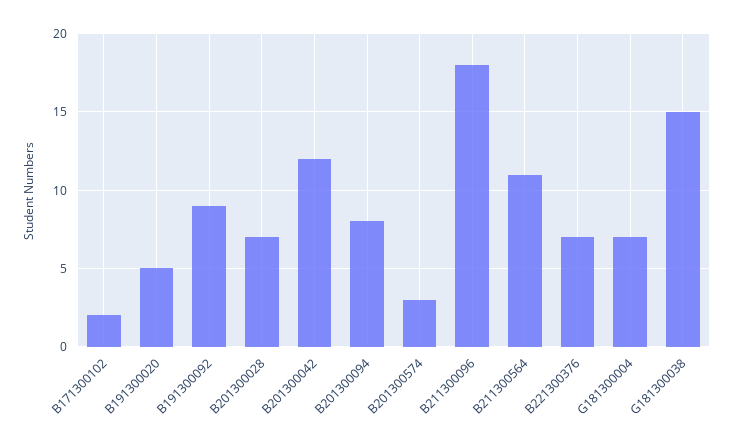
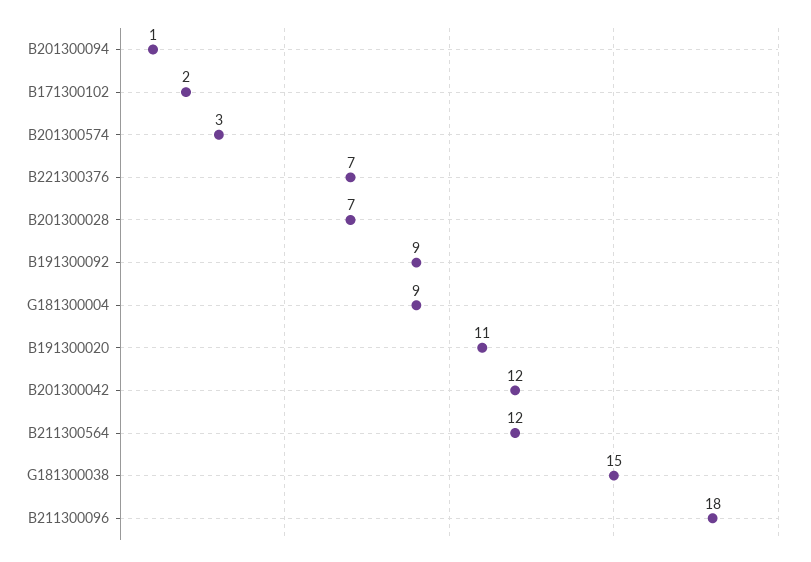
  {
    "B171300102": 2,
-   "B191300020": 5,
+   "B191300020": 11,
    "B191300092": 9,
    "B201300028": 7,
    "B201300042": 12,
-   "B201300094": 8,
+   "B201300094": 1,
    "B201300574": 3,
    "B211300096": 18,
-   "B211300564": 11,
+   "B211300564": 12,
    "B221300376": 7,
-   "G181300004": 7,
+   "G181300004": 9,
    "G181300038": 15
  }

